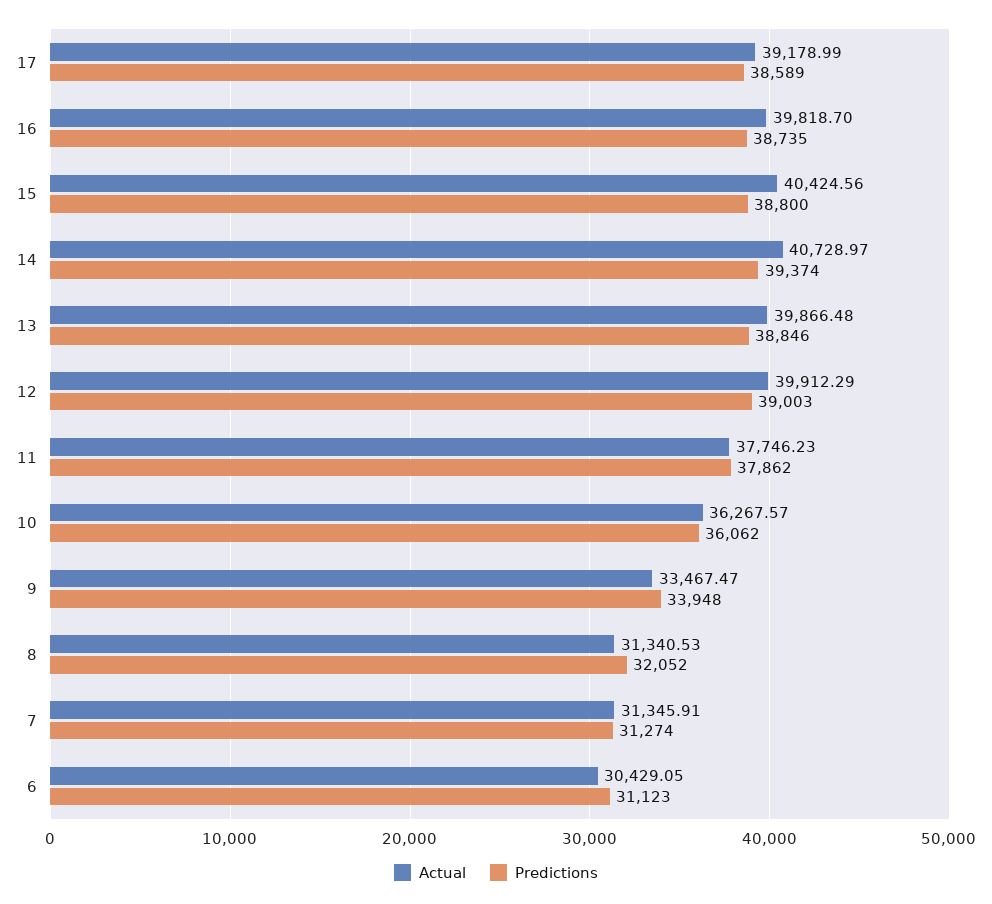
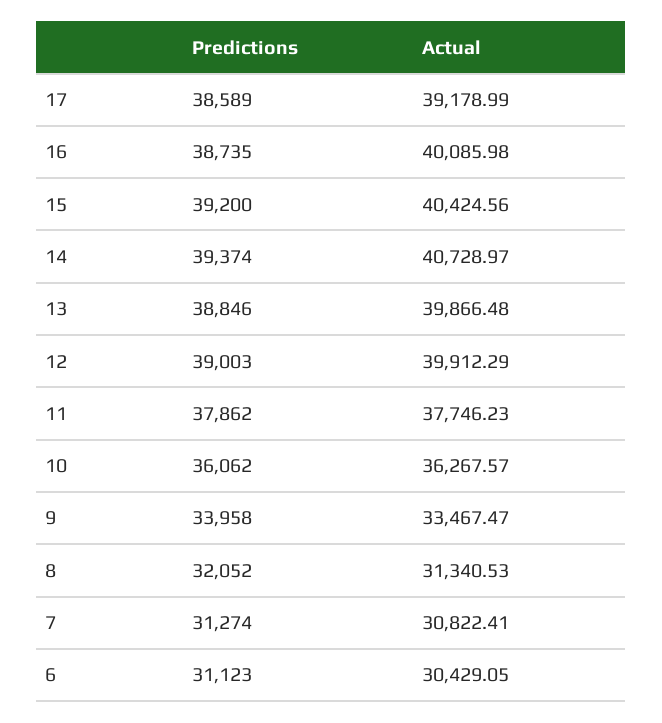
  {
    "Actual": {
      "17": 39178.99,
-     "16": 39818.7,
+     "16": 40085.98,
      "15": 40424.56,
      "14": 40728.97,
      "13": 39866.48,
      "12": 39912.29,
      "11": 37746.23,
      "10": 36267.57,
      "9": 33467.47,
      "8": 31340.53,
-     "7": 31345.91,
+     "7": 30822.41,
      "6": 30429.05
    },
    "Predictions": {
      "17": 38589,
      "16": 38735,
-     "15": 38800,
+     "15": 39200,
      "14": 39374,
      "13": 38846,
      "12": 39003,
      "11": 37862,
      "10": 36062,
-     "9": 33948,
+     "9": 33958,
      "8": 32052,
      "7": 31274,
      "6": 31123
    }
  }

